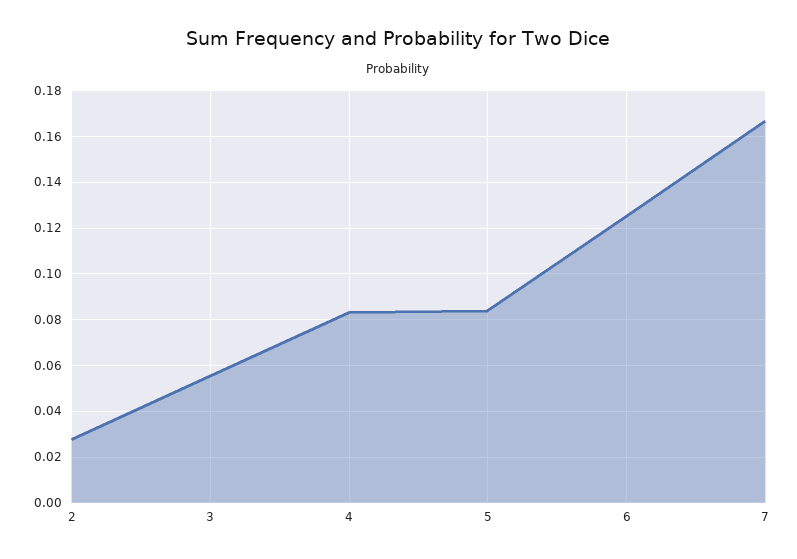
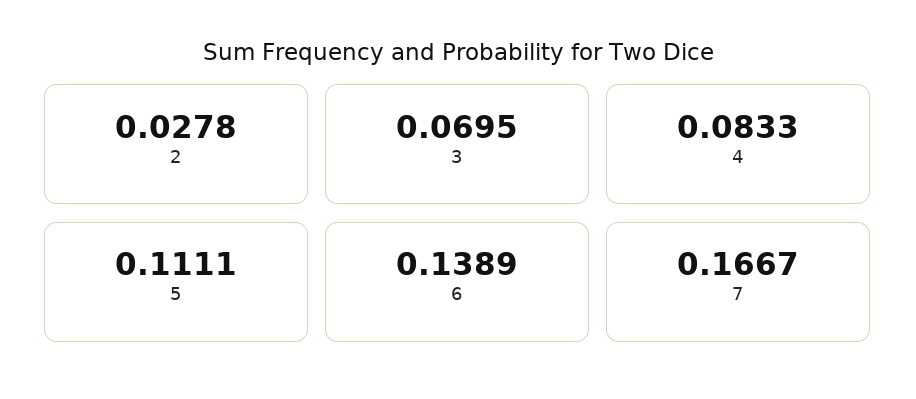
  {
    "2": 0.0278,
-   "3": 0.055,
+   "3": 0.0695,
    "4": 0.0833,
-   "5": 0.085,
+   "5": 0.1111,
-   "6": 0.125,
+   "6": 0.1389,
    "7": 0.1667
  }

